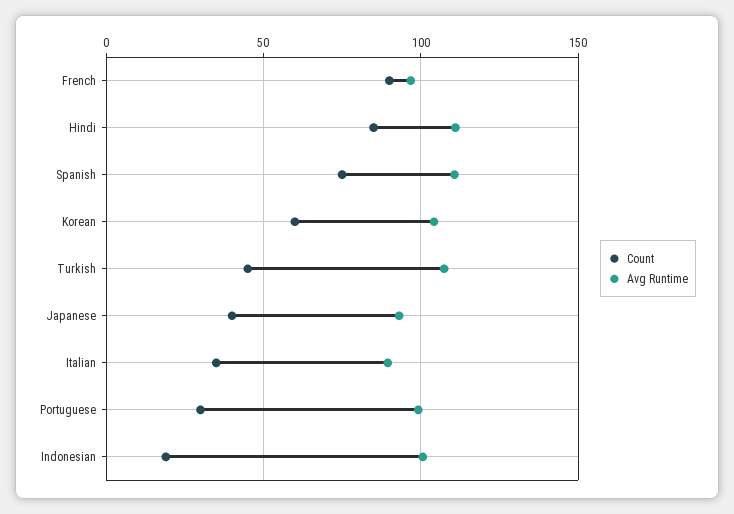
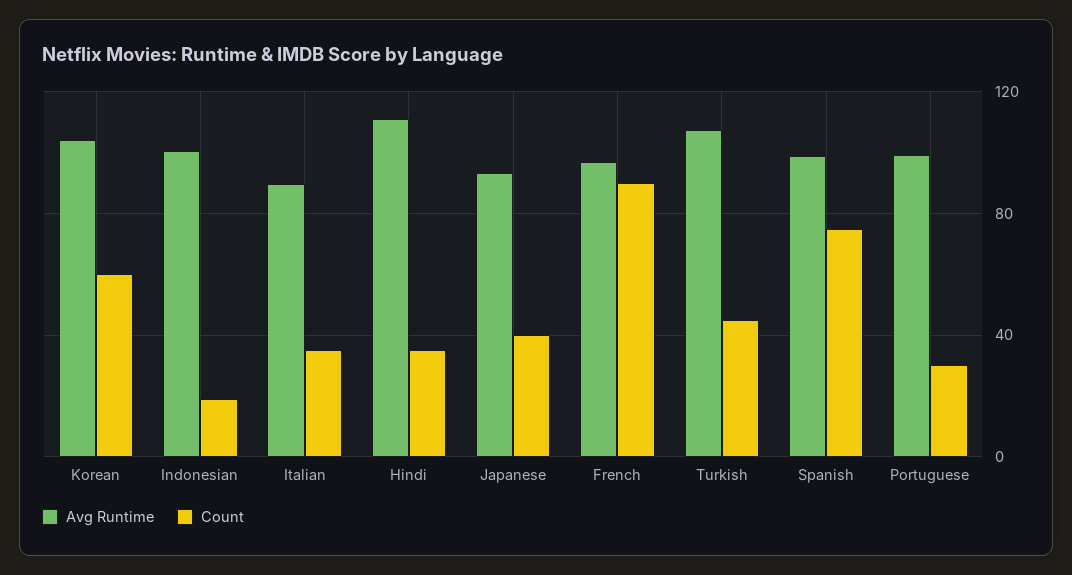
  {
    "Count": {
      "French": 90,
-     "Hindi": 85,
+     "Hindi": 35,
      "Spanish": 75,
      "Korean": 60,
      "Turkish": 45,
      "Japanese": 40,
      "Italian": 35,
      "Portuguese": 30,
      "Indonesian": 20
    },
    "Avg Runtime": {
      "French": 95,
      "Hindi": 110,
-     "Spanish": 110,
+     "Spanish": 100,
      "Korean": 105,
      "Turkish": 105,
      "Japanese": 95,
      "Italian": 90,
      "Portuguese": 100,
      "Indonesian": 100
    }
  }

